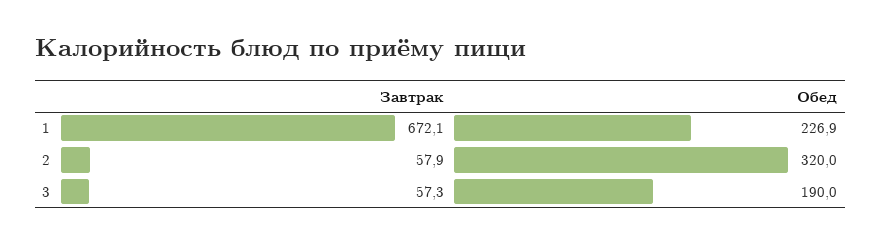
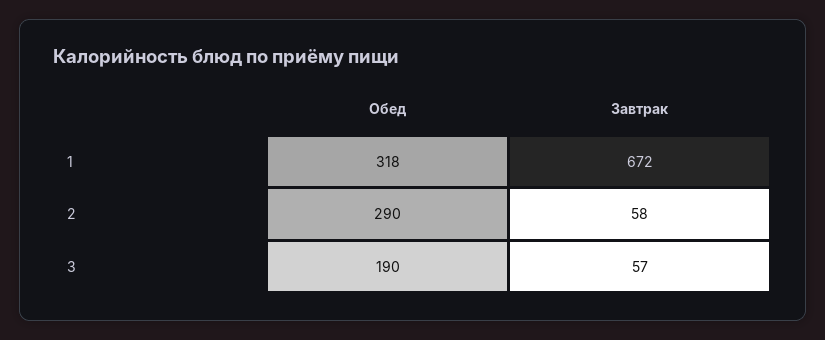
  {
    "Завтрак": {
      "1": 672.1,
      "2": 57.9,
      "3": 57.3
    },
    "Обед": {
-     "1": 226.9,
+     "1": 318,
-     "2": 320,
+     "2": 290,
      "3": 190
    }
  }

